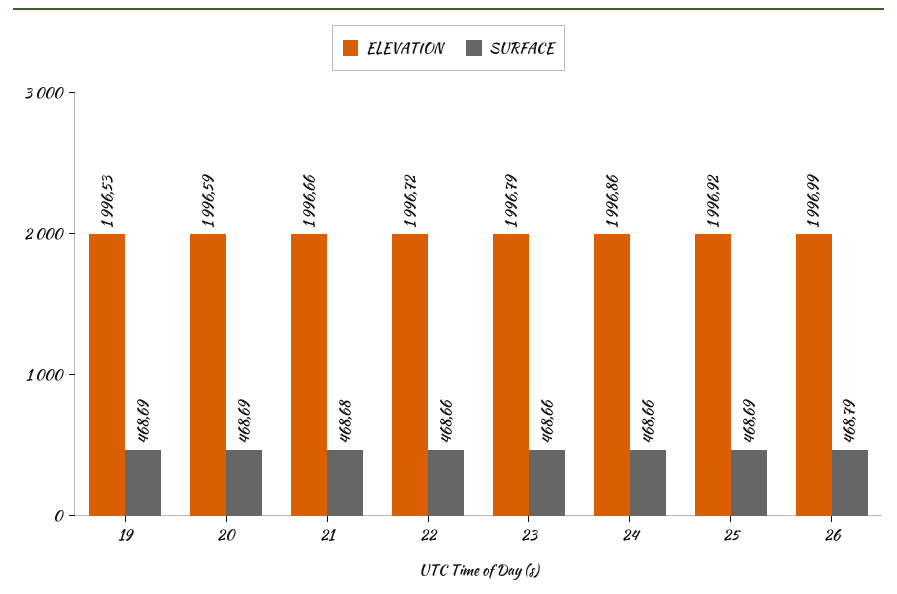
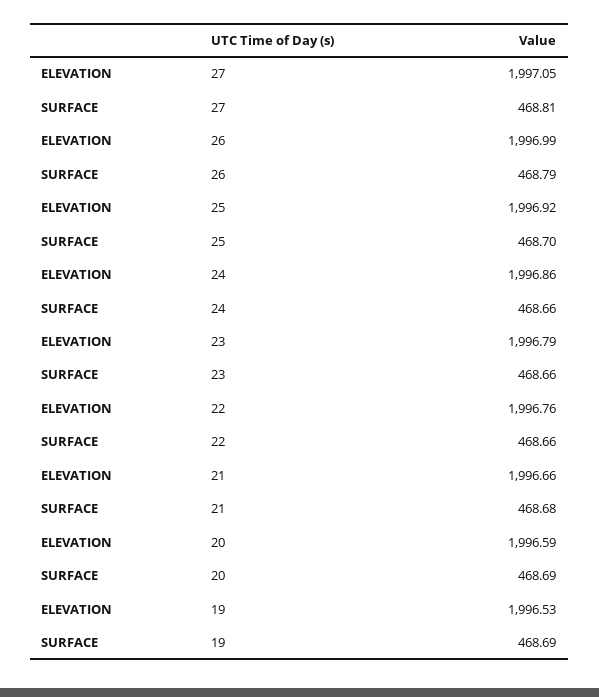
  {
    "ELEVATION": {
      "19": 1996.53,
      "20": 1996.59,
      "21": 1996.66,
-     "22": 1996.72,
+     "22": 1996.76,
      "23": 1996.79,
      "24": 1996.86,
      "25": 1996.92,
-     "26": 1996.99
+     "26": 1996.99,
+     "27": 1997.05
    },
    "SURFACE": {
      "19": 468.69,
      "20": 468.69,
      "21": 468.68,
      "22": 468.66,
      "23": 468.66,
      "24": 468.66,
-     "25": 468.69,
+     "25": 468.7,
-     "26": 468.79
+     "26": 468.79,
+     "27": 468.81
    }
  }

